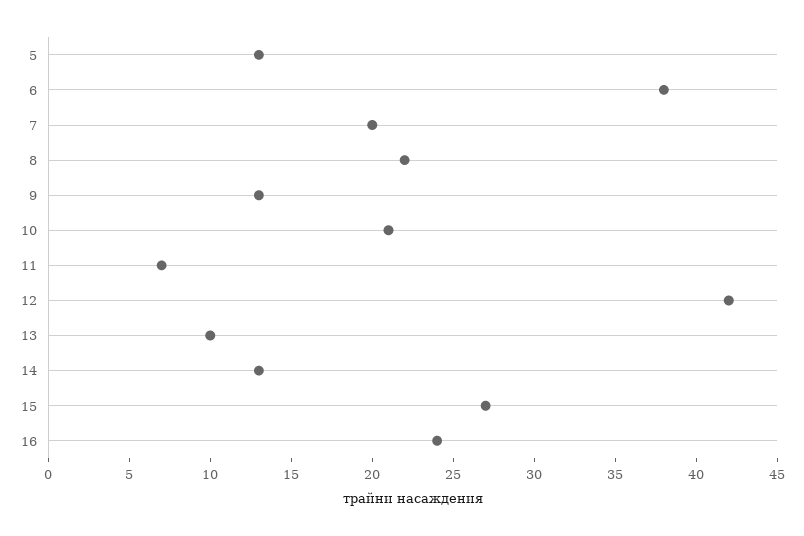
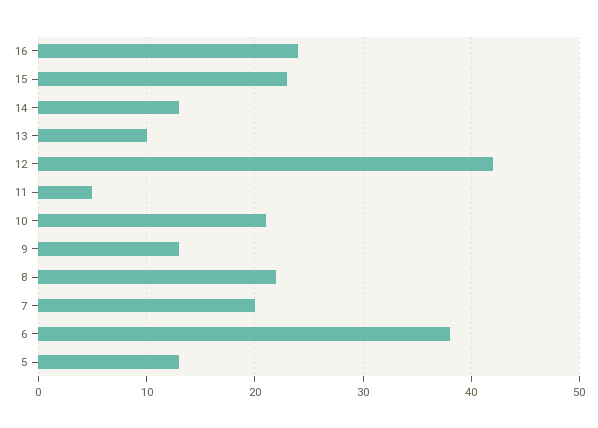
  {
    "5": 13,
    "6": 38,
    "7": 20,
    "8": 22,
    "9": 13,
    "10": 21,
-   "11": 7,
+   "11": 5,
    "12": 42,
    "13": 10,
    "14": 13,
-   "15": 27,
+   "15": 23,
    "16": 24
  }

